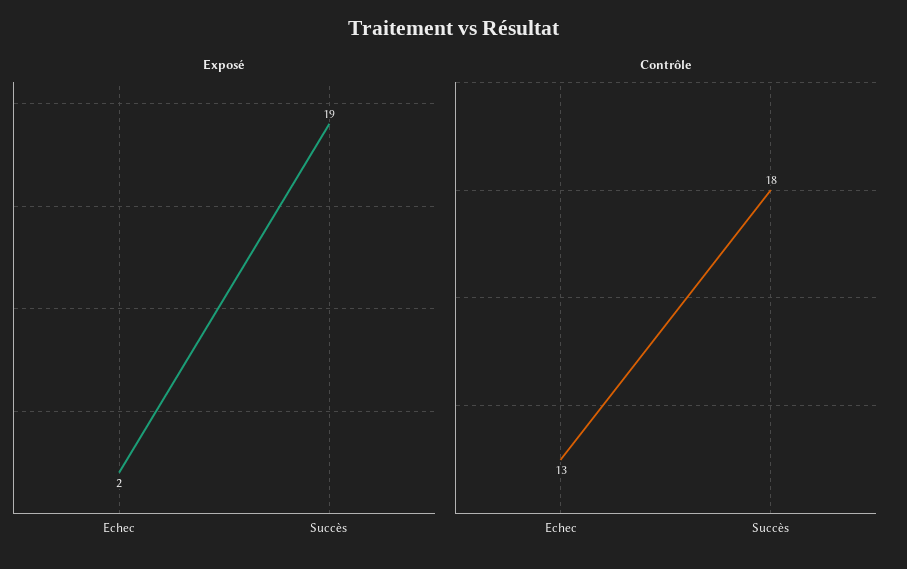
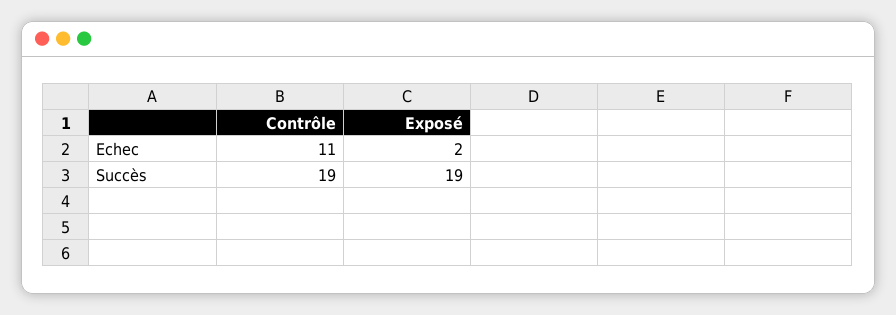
  {
    "Exposé": {
      "Echec": 2,
      "Succès": 19
    },
    "Contrôle": {
-     "Echec": 13,
+     "Echec": 11,
-     "Succès": 18
+     "Succès": 19
    }
  }

